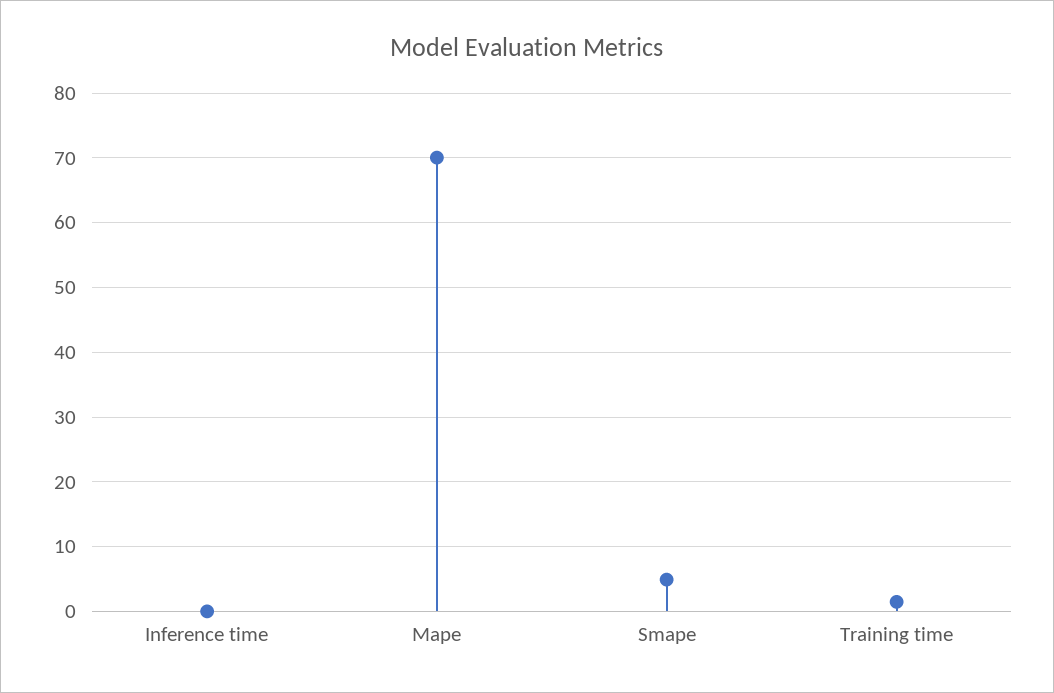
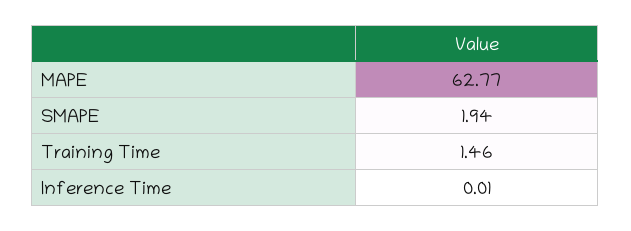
  {
    "Inference time": 0.01,
-   "Mape": 70,
+   "Mape": 62.77,
-   "Smape": 5,
+   "Smape": 1.94,
    "Training time": 1.46
  }

